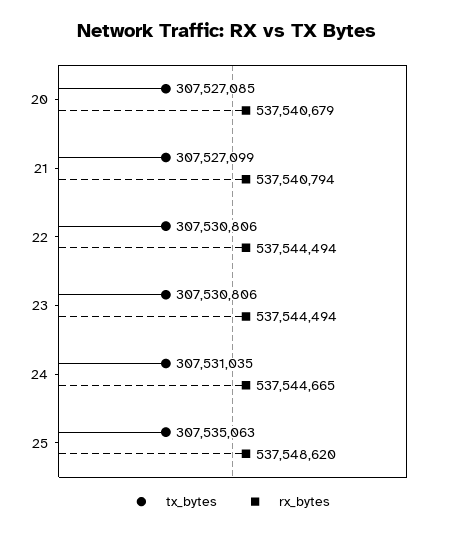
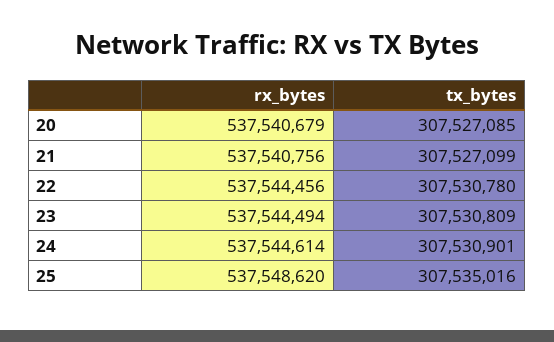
  {
    "tx_bytes": {
      "20": 307527085,
      "21": 307527099,
-     "22": 307530806,
+     "22": 307530780,
-     "23": 307530806,
+     "23": 307530809,
-     "24": 307531035,
+     "24": 307530901,
-     "25": 307535063
+     "25": 307535016
    },
    "rx_bytes": {
      "20": 537540679,
-     "21": 537540794,
+     "21": 537540756,
-     "22": 537544494,
+     "22": 537544456,
      "23": 537544494,
-     "24": 537544665,
+     "24": 537544614,
      "25": 537548620
    }
  }

